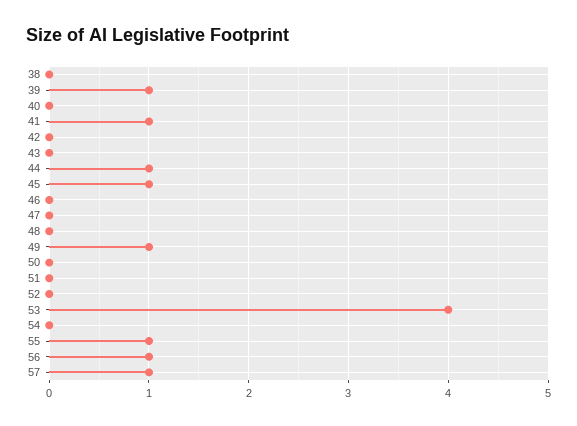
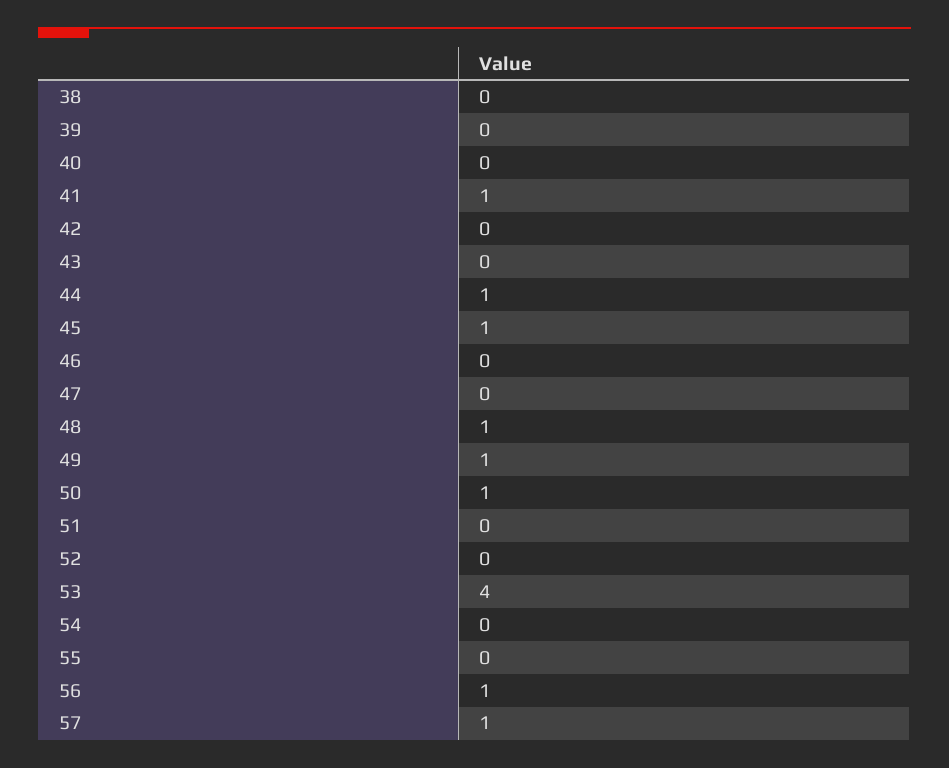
  {
    "38": 0,
-   "39": 1,
+   "39": 0,
    "40": 0,
    "41": 1,
    "42": 0,
    "43": 0,
    "44": 1,
    "45": 1,
    "46": 0,
    "47": 0,
-   "48": 0,
+   "48": 1,
    "49": 1,
-   "50": 0,
+   "50": 1,
    "51": 0,
    "52": 0,
    "53": 4,
    "54": 0,
-   "55": 1,
+   "55": 0,
    "56": 1,
    "57": 1
  }

